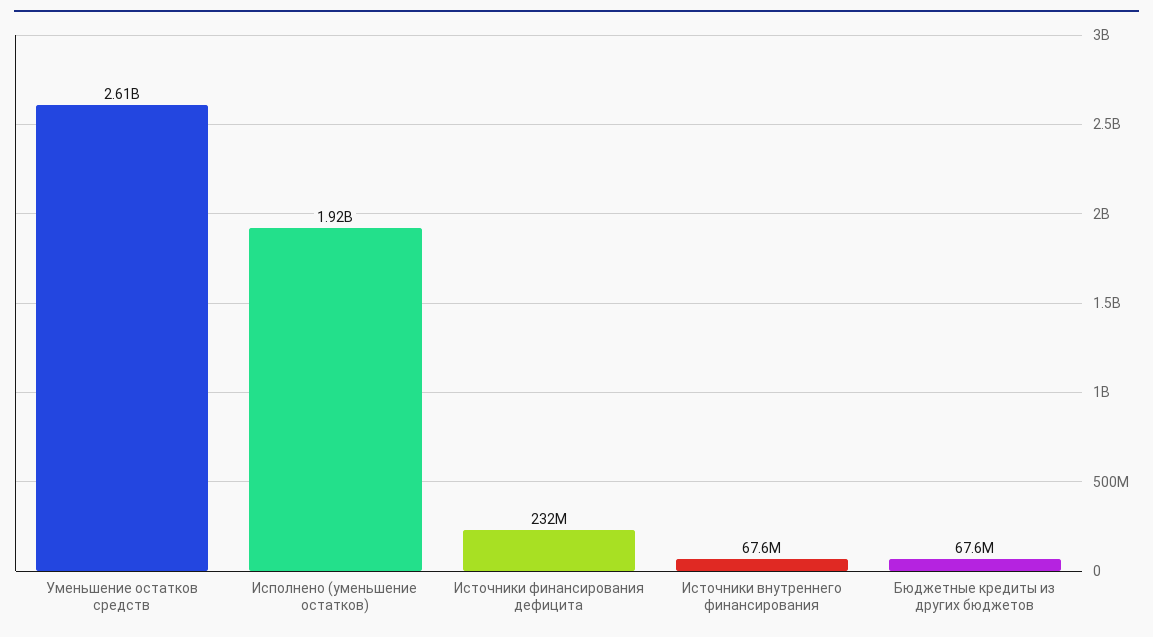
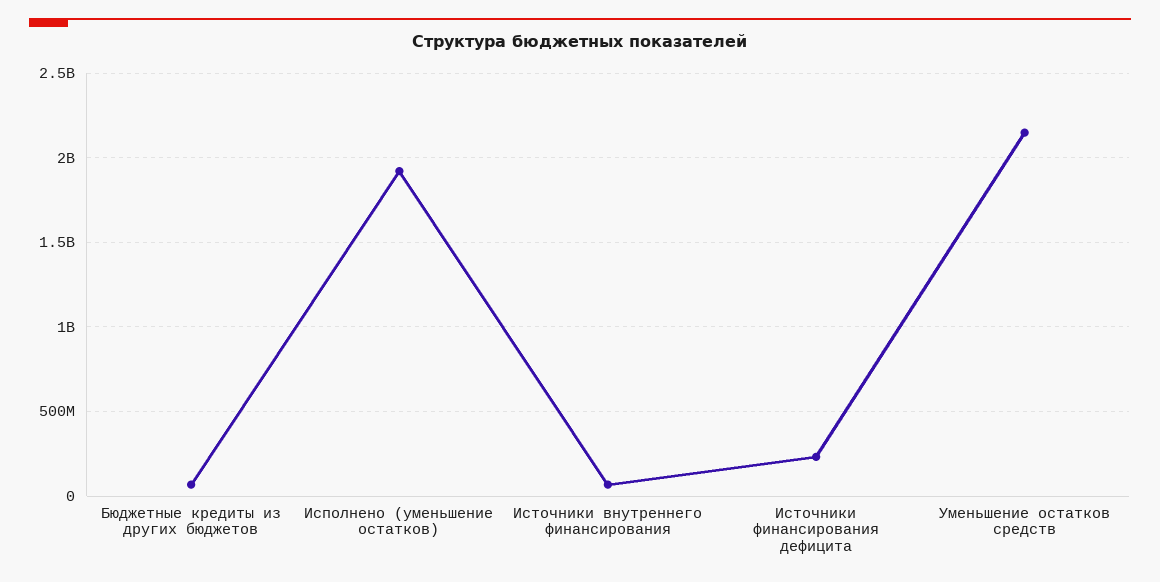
  {
-   "Уменьшение остатков средств": 2610000000,
+   "Уменьшение остатков средств": 2150000000,
    "Исполнено (уменьшение остатков)": 1920000000,
    "Источники финансирования дефицита": 232000000,
    "Источники внутреннего финансирования": 67600000,
    "Бюджетные кредиты из других бюджетов": 67600000
  }

